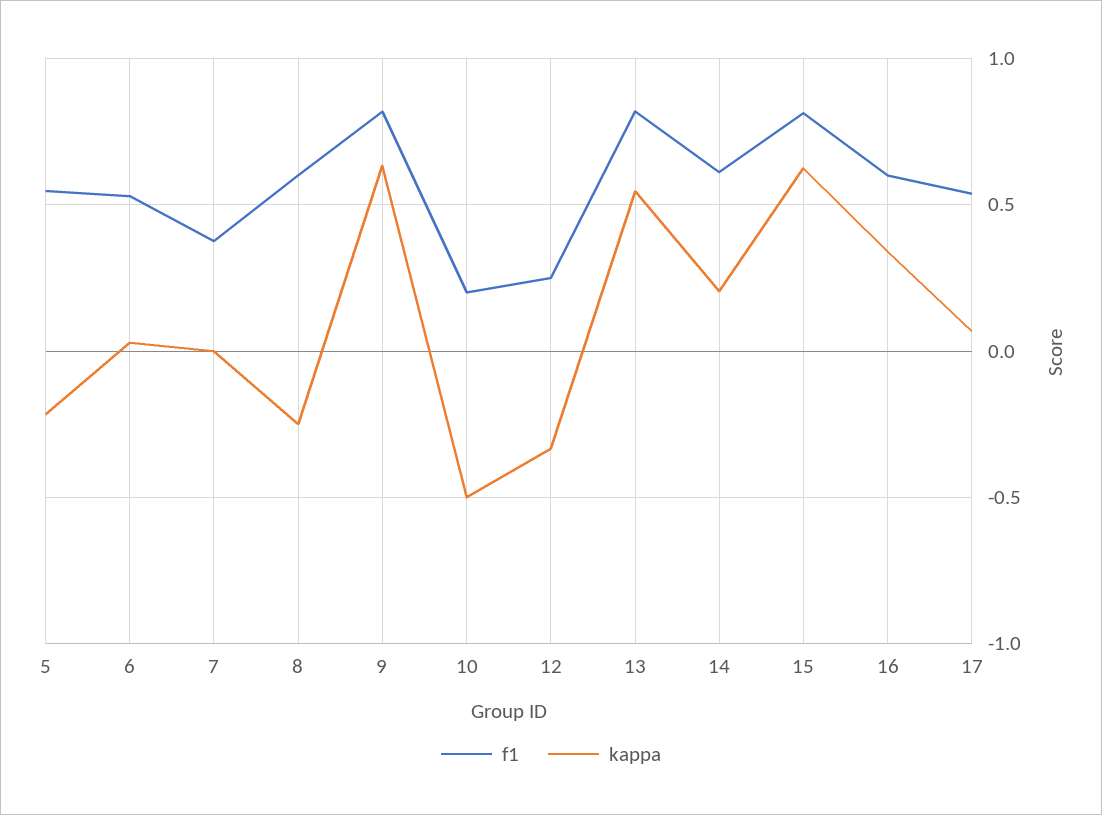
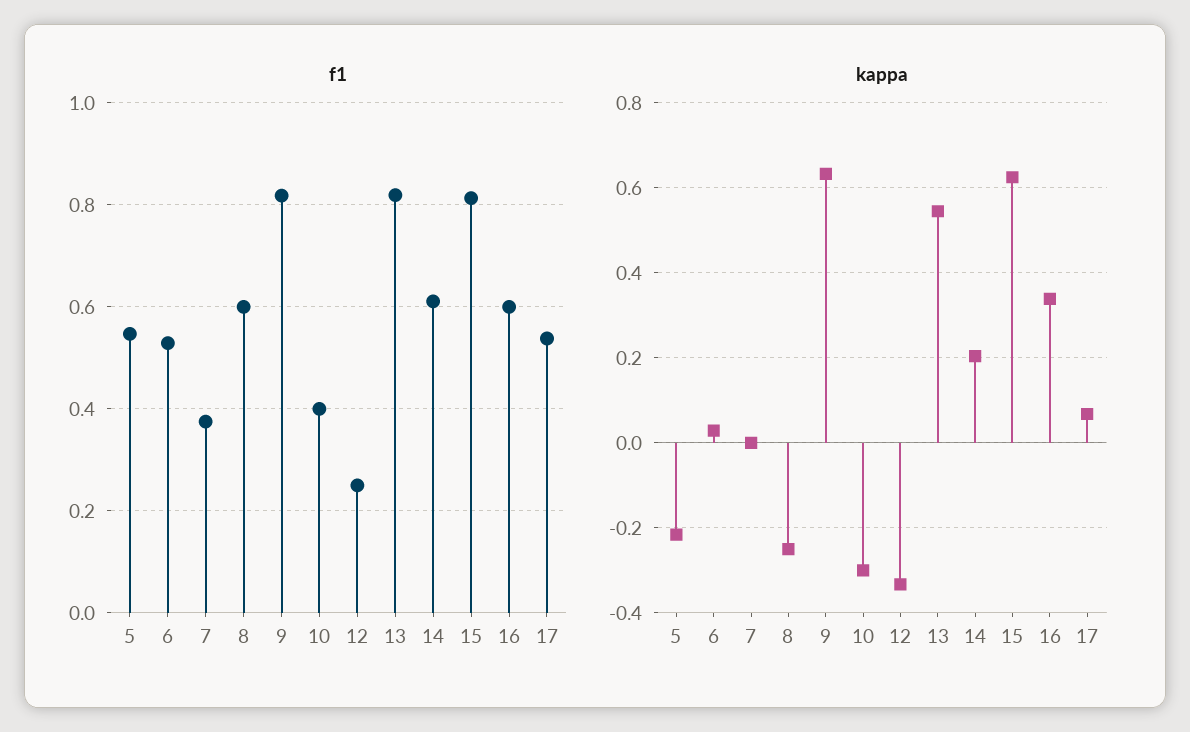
  {
    "f1": {
      "5": 0.54,
      "6": 0.52,
      "7": 0.38,
      "8": 0.6,
      "9": 0.82,
-     "10": 0.2,
+     "10": 0.4,
      "12": 0.26,
      "13": 0.82,
      "14": 0.62,
      "15": 0.82,
      "16": 0.6,
      "17": 0.54
    },
    "kappa": {
      "5": -0.22,
      "6": 0.02,
      "7": 0,
      "8": -0.26,
      "9": 0.64,
-     "10": -0.5,
+     "10": -0.3,
      "12": -0.34,
      "13": 0.54,
      "14": 0.2,
      "15": 0.62,
      "16": 0.34,
      "17": 0.06
    }
  }

